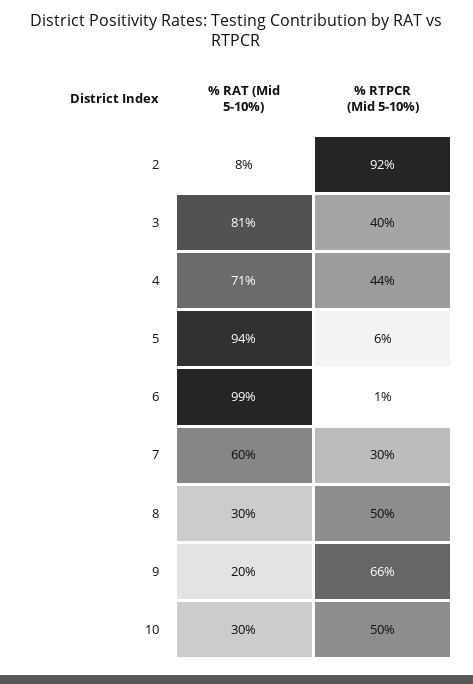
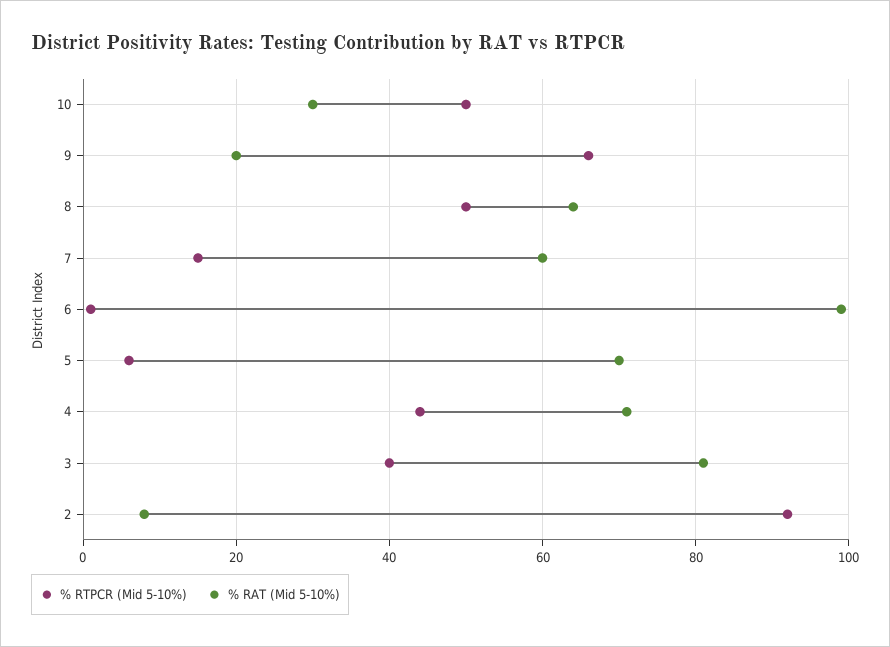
  {
    "% RAT (Mid 5-10%)": {
      "2": 8,
      "3": 81,
      "4": 71,
-     "5": 94,
+     "5": 70,
      "6": 99,
      "7": 60,
-     "8": 30,
+     "8": 65,
      "9": 20,
      "10": 30
    },
    "% RTPCR (Mid 5-10%)": {
      "2": 92,
      "3": 40,
      "4": 44,
      "5": 6,
      "6": 1,
-     "7": 30,
+     "7": 15,
      "8": 50,
      "9": 66,
      "10": 50
    }
  }

